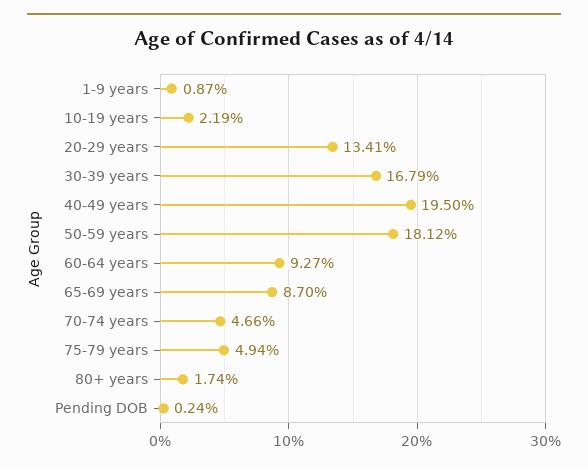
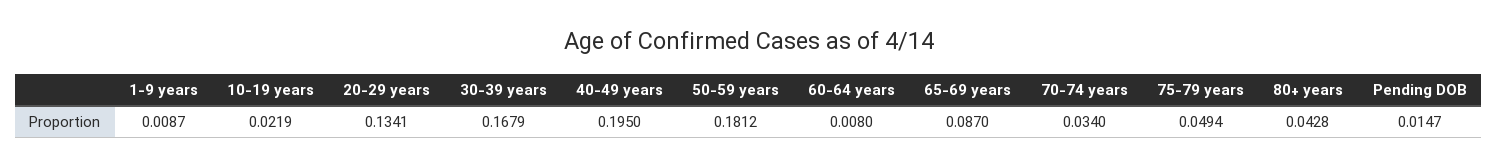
  {
    "1-9 years": 0.0087,
    "10-19 years": 0.0219,
    "20-29 years": 0.1341,
    "30-39 years": 0.1679,
    "40-49 years": 0.195,
    "50-59 years": 0.1812,
-   "60-64 years": 0.0927,
+   "60-64 years": 0.008,
    "65-69 years": 0.087,
-   "70-74 years": 0.0466,
+   "70-74 years": 0.034,
    "75-79 years": 0.0494,
-   "80+ years": 0.0174,
+   "80+ years": 0.0428,
-   "Pending DOB": 0.0024
+   "Pending DOB": 0.0147
  }

